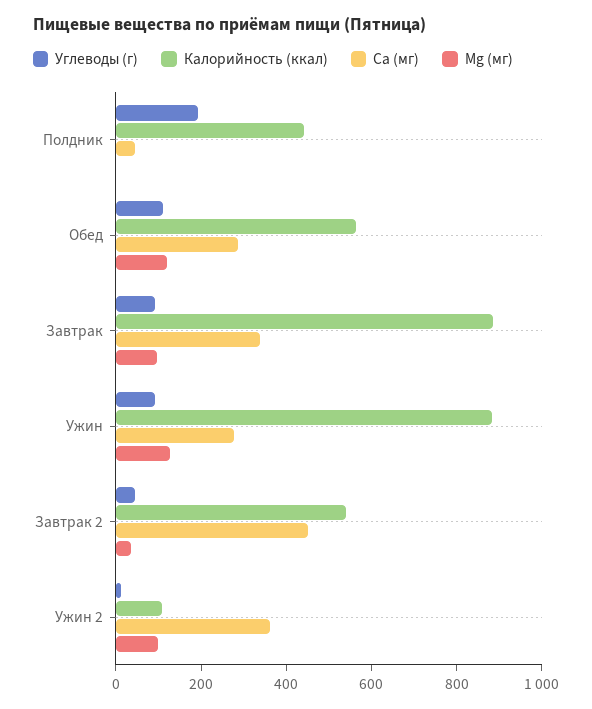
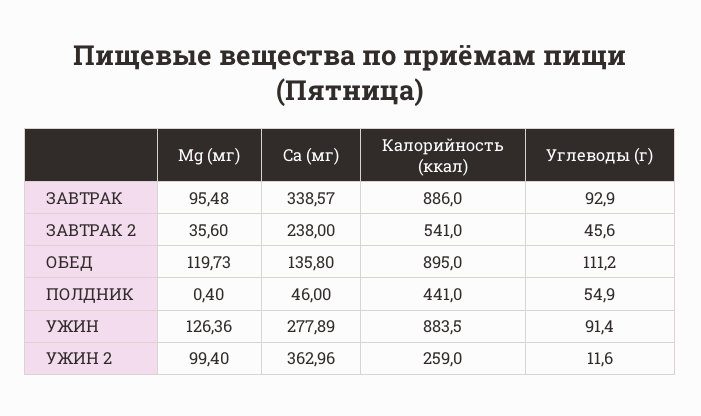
  {
    "Углеводы (г)": {
-     "Полдник": 200,
+     "Полдник": 54.9,
      "Обед": 111.2,
      "Завтрак": 92.9,
      "Ужин": 91.4,
      "Завтрак 2": 45.6,
      "Ужин 2": 11.6
    },
    "Калорийность (ккал)": {
      "Полдник": 441,
-     "Обед": 550,
+     "Обед": 895,
      "Завтрак": 886,
      "Ужин": 883.5,
      "Завтрак 2": 541,
-     "Ужин 2": 100
+     "Ужин 2": 259
    },
    "Ca (мг)": {
      "Полдник": 46,
-     "Обед": 300,
+     "Обед": 135.8,
      "Завтрак": 338.57,
      "Ужин": 277.89,
-     "Завтрак 2": 450,
+     "Завтрак 2": 238,
      "Ужин 2": 362.96
    },
    "Mg (мг)": {
      "Полдник": 0.4,
      "Обед": 119.73,
      "Завтрак": 95.48,
      "Ужин": 126.36,
      "Завтрак 2": 35.6,
      "Ужин 2": 99.4
    }
  }

